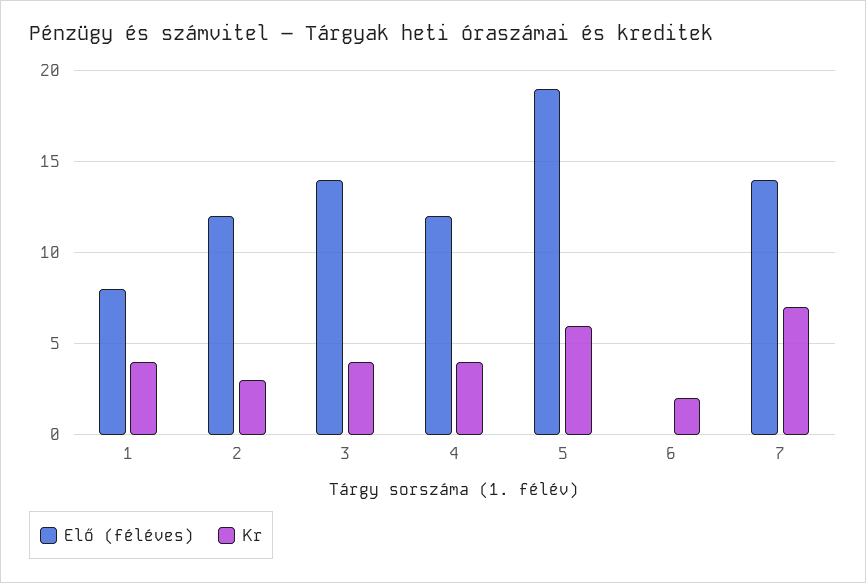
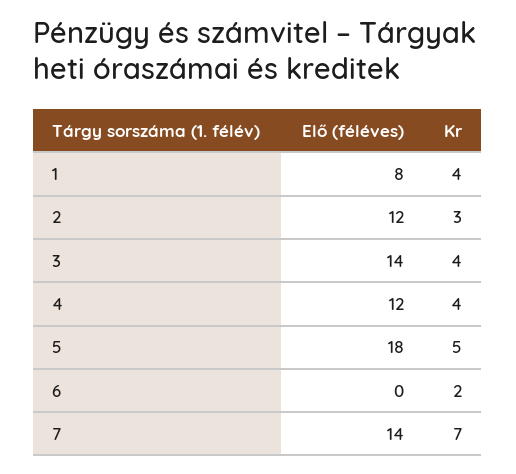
  {
    "Elő (féléves)": {
      "1": 8,
      "2": 12,
      "3": 14,
      "4": 12,
-     "5": 19,
+     "5": 18,
      "6": 0,
      "7": 14
    },
    "Kr": {
      "1": 4,
      "2": 3,
      "3": 4,
      "4": 4,
-     "5": 6,
+     "5": 5,
      "6": 2,
      "7": 7
    }
  }

